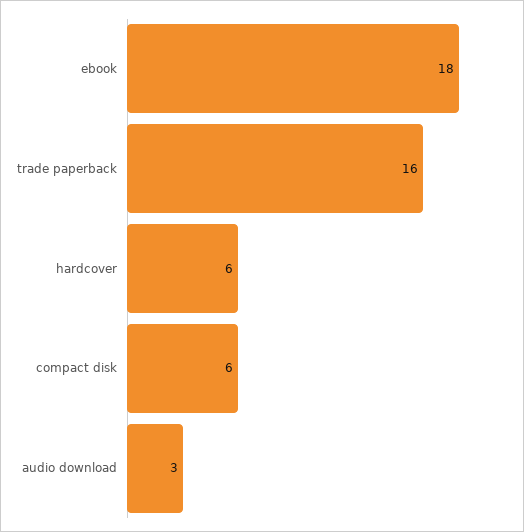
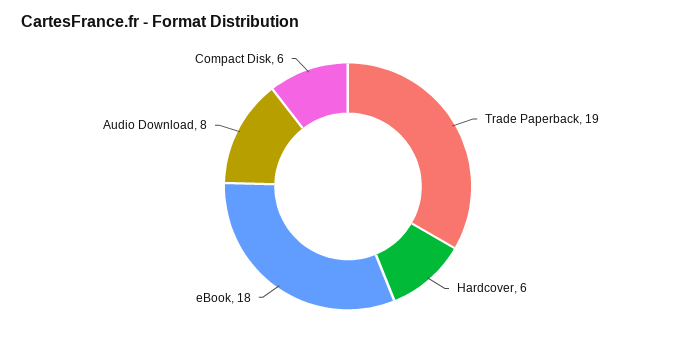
  {
    "ebook": 18,
-   "trade paperback": 16,
+   "trade paperback": 19,
    "hardcover": 6,
    "compact disk": 6,
-   "audio download": 3
+   "audio download": 8
  }

